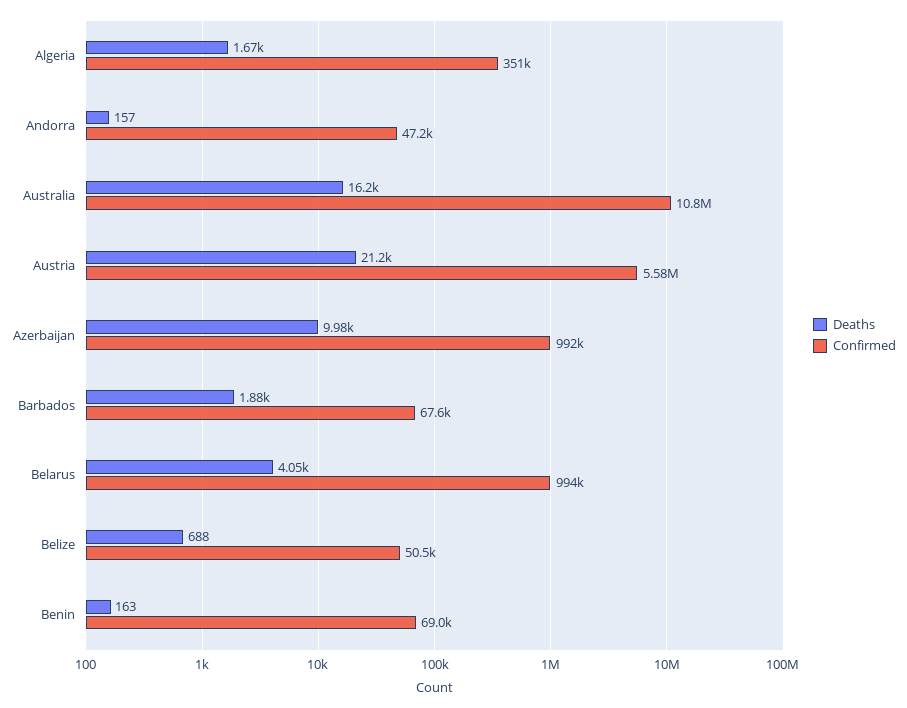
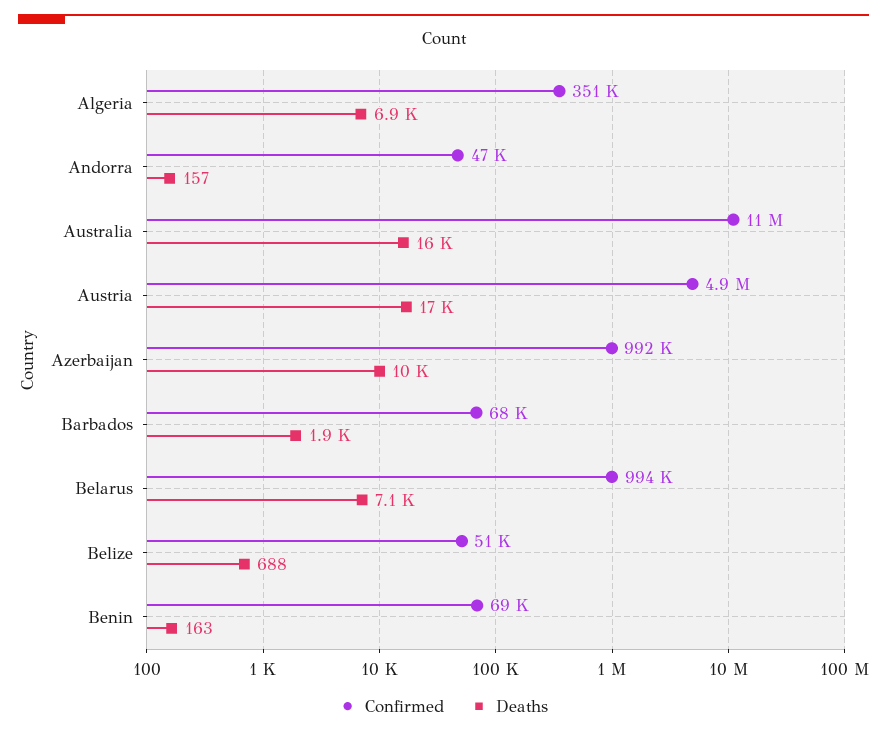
  {
    "Deaths": {
-     "Algeria": 1670,
+     "Algeria": 6900,
      "Andorra": 157,
      "Australia": 16200,
-     "Austria": 21200,
+     "Austria": 17000,
      "Azerbaijan": 9980,
      "Barbados": 1880,
-     "Belarus": 4050,
+     "Belarus": 7100,
      "Belize": 688,
      "Benin": 163
    },
    "Confirmed": {
      "Algeria": 351000,
      "Andorra": 47200,
      "Australia": 10800000,
-     "Austria": 5580000,
+     "Austria": 4900000,
      "Azerbaijan": 992000,
      "Barbados": 67600,
      "Belarus": 994000,
      "Belize": 50500,
      "Benin": 69000
    }
  }

